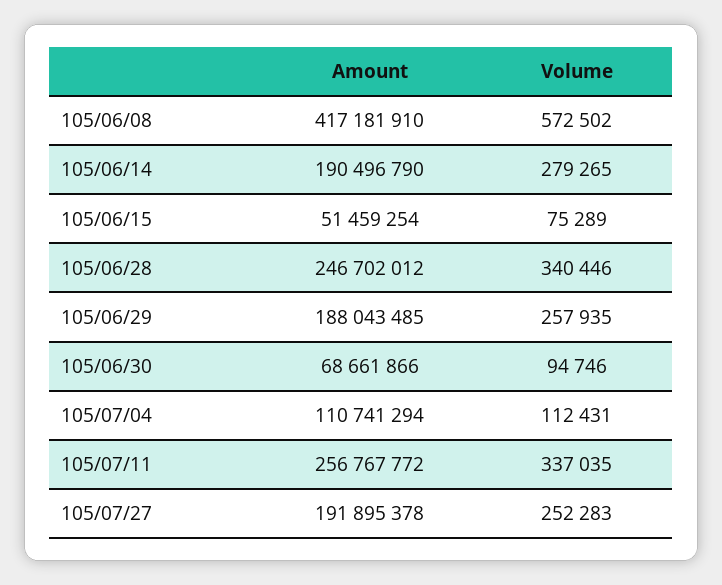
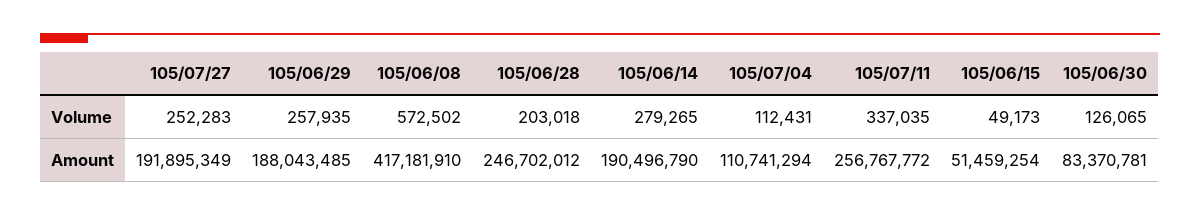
  {
    "Amount": {
      "105/06/08": 417181910,
      "105/06/14": 190496790,
      "105/06/15": 51459254,
      "105/06/28": 246702012,
      "105/06/29": 188043485,
-     "105/06/30": 68661866,
+     "105/06/30": 83370781,
      "105/07/04": 110741294,
      "105/07/11": 256767772,
-     "105/07/27": 191895378
+     "105/07/27": 191895349
    },
    "Volume": {
      "105/06/08": 572502,
      "105/06/14": 279265,
-     "105/06/15": 75289,
+     "105/06/15": 49173,
-     "105/06/28": 340446,
+     "105/06/28": 203018,
      "105/06/29": 257935,
-     "105/06/30": 94746,
+     "105/06/30": 126065,
      "105/07/04": 112431,
      "105/07/11": 337035,
      "105/07/27": 252283
    }
  }

